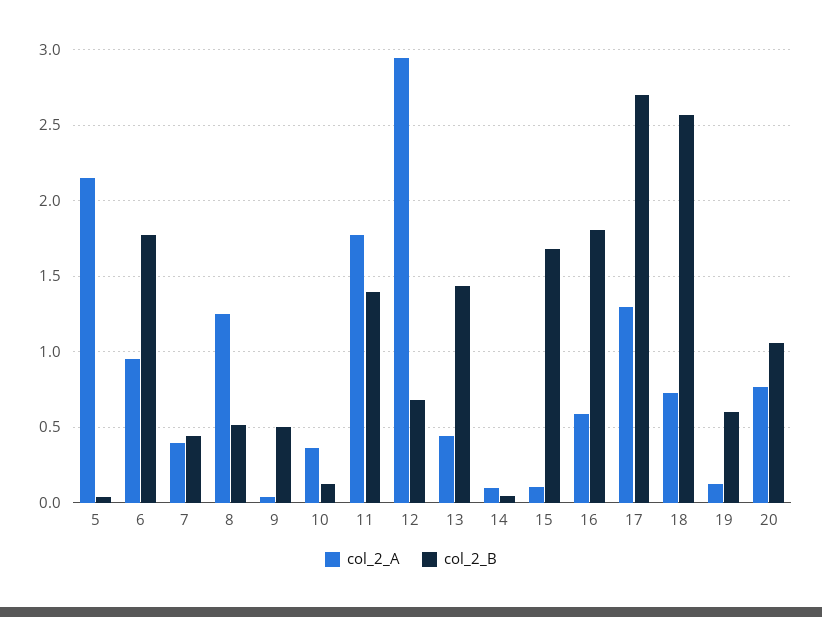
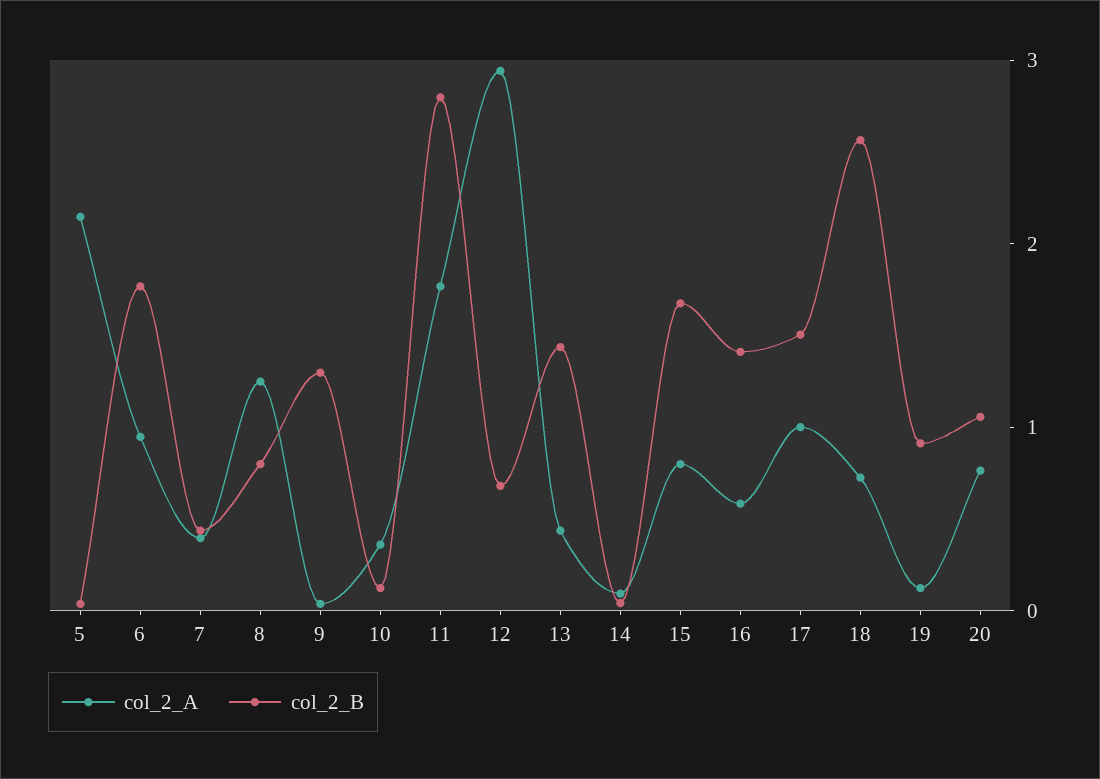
  {
    "col_2_A": {
      "5": 2.15,
      "6": 0.95,
      "7": 0.4,
      "8": 1.25,
      "9": 0.05,
      "10": 0.35,
      "11": 1.75,
      "12": 2.95,
      "13": 0.45,
      "14": 0.1,
-     "15": 0.1,
+     "15": 0.8,
      "16": 0.6,
-     "17": 1.3,
+     "17": 1,
      "18": 0.75,
      "19": 0.1,
      "20": 0.75
    },
    "col_2_B": {
      "5": 0.05,
      "6": 1.75,
      "7": 0.45,
-     "8": 0.5,
+     "8": 0.8,
-     "9": 0.5,
+     "9": 1.3,
      "10": 0.1,
-     "11": 1.4,
+     "11": 2.8,
      "12": 0.7,
      "13": 1.45,
      "14": 0.05,
      "15": 1.7,
-     "16": 1.8,
+     "16": 1.4,
-     "17": 2.7,
+     "17": 1.5,
      "18": 2.55,
-     "19": 0.6,
+     "19": 0.9,
      "20": 1.05
    }
  }

